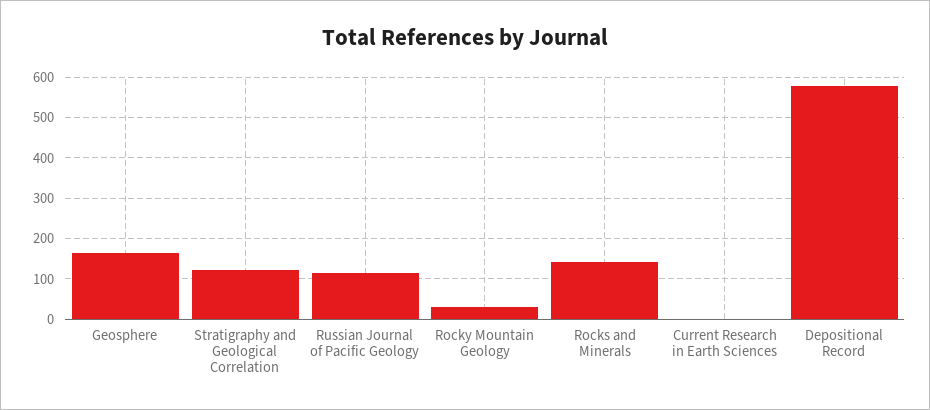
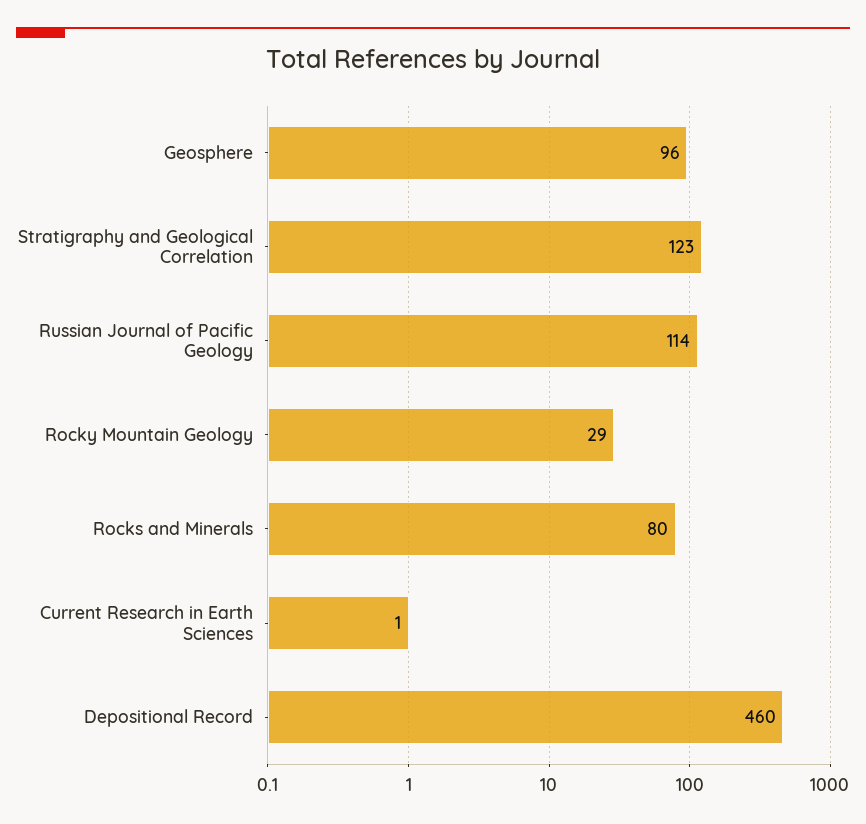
  {
-   "Geosphere": 160,
+   "Geosphere": 96,
    "Stratigraphy and Geological Correlation": 123,
    "Russian Journal of Pacific Geology": 114,
    "Rocky Mountain Geology": 29,
-   "Rocks and Minerals": 140,
+   "Rocks and Minerals": 80,
    "Current Research in Earth Sciences": 1,
-   "Depositional Record": 580
+   "Depositional Record": 460
  }

